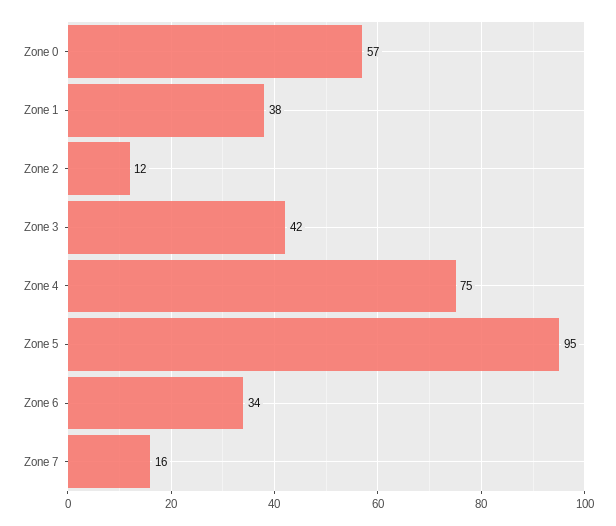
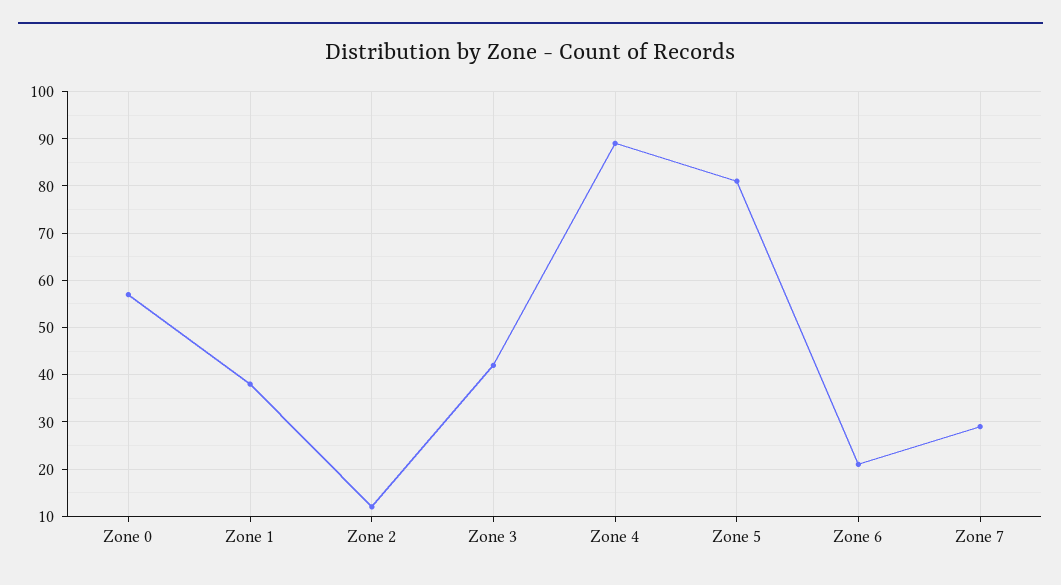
  {
    "Zone 0": 57,
    "Zone 1": 38,
    "Zone 2": 12,
    "Zone 3": 42,
-   "Zone 4": 75,
+   "Zone 4": 90,
-   "Zone 5": 95,
+   "Zone 5": 80,
-   "Zone 6": 34,
+   "Zone 6": 20,
-   "Zone 7": 16
+   "Zone 7": 30
  }

